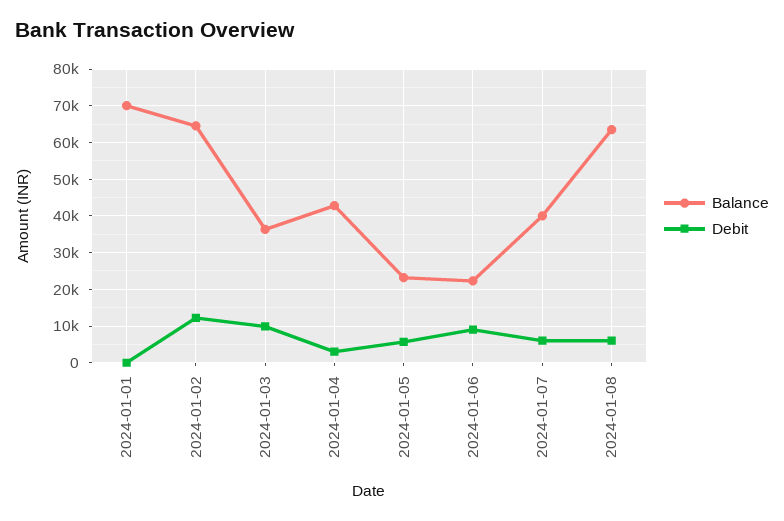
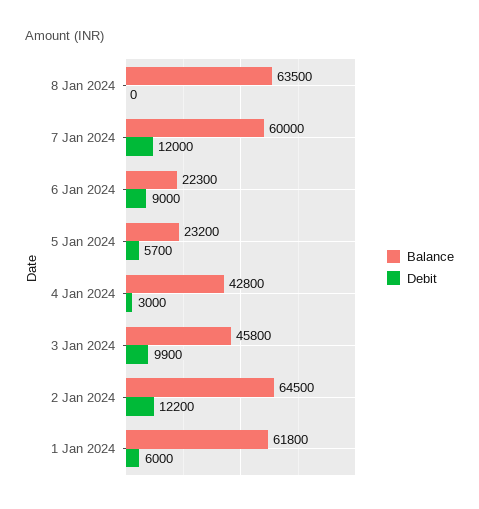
  {
    "Balance": {
-     "2024-01-01": 70000,
+     "2024-01-01": 61800,
      "2024-01-02": 64500,
-     "2024-01-03": 36000,
+     "2024-01-03": 45800,
      "2024-01-04": 42800,
      "2024-01-05": 23200,
      "2024-01-06": 22300,
-     "2024-01-07": 40000,
+     "2024-01-07": 60000,
      "2024-01-08": 63500
    },
    "Debit": {
-     "2024-01-01": 0,
+     "2024-01-01": 6000,
      "2024-01-02": 12200,
      "2024-01-03": 9900,
      "2024-01-04": 3000,
      "2024-01-05": 5700,
      "2024-01-06": 9000,
-     "2024-01-07": 6000,
+     "2024-01-07": 12000,
-     "2024-01-08": 6000
+     "2024-01-08": 0
    }
  }

